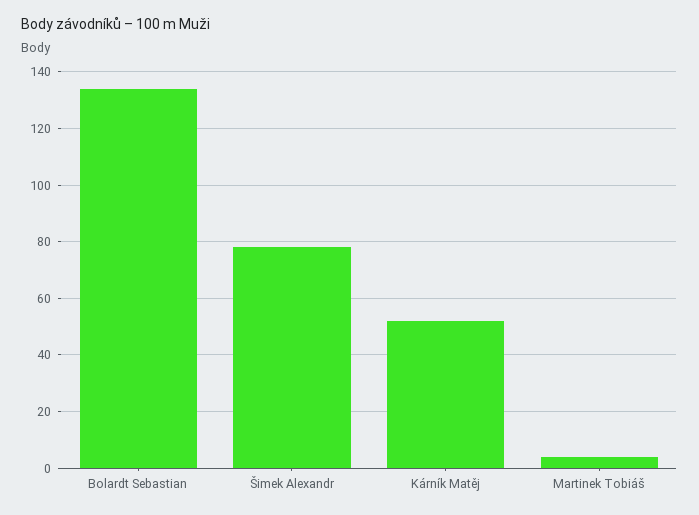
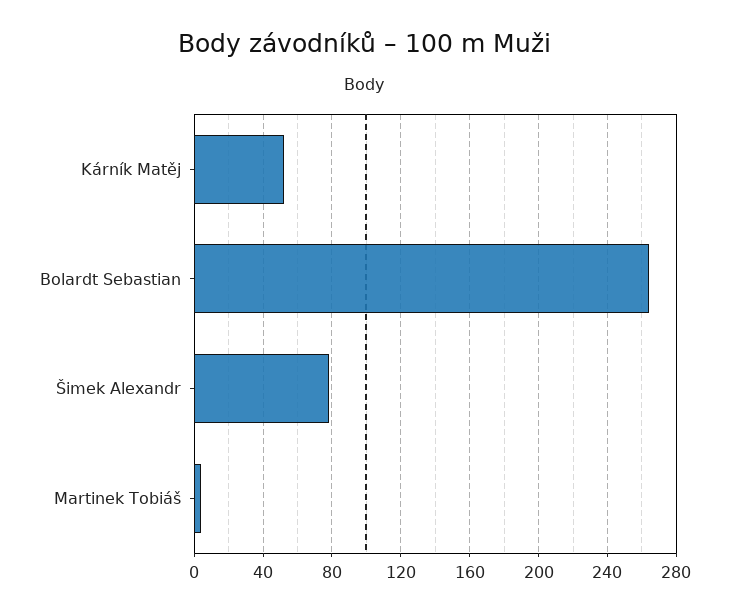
  {
-   "Bolardt Sebastian": 135,
+   "Bolardt Sebastian": 265,
    "Šimek Alexandr": 80,
    "Kárník Matěj": 50,
    "Martinek Tobiáš": 5
  }

